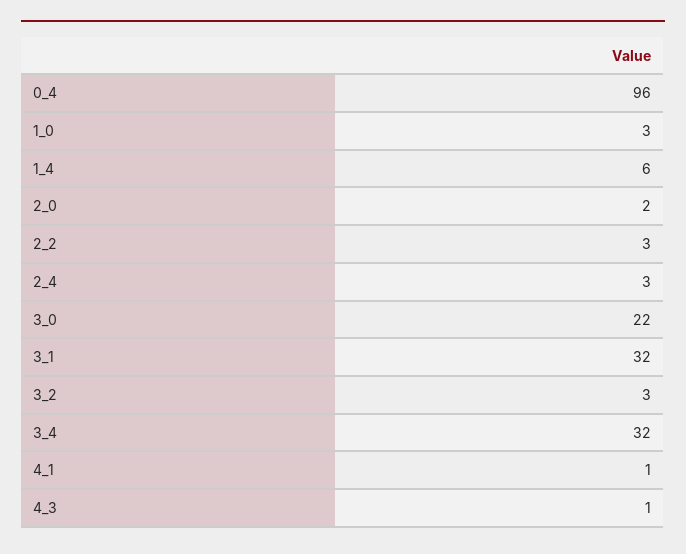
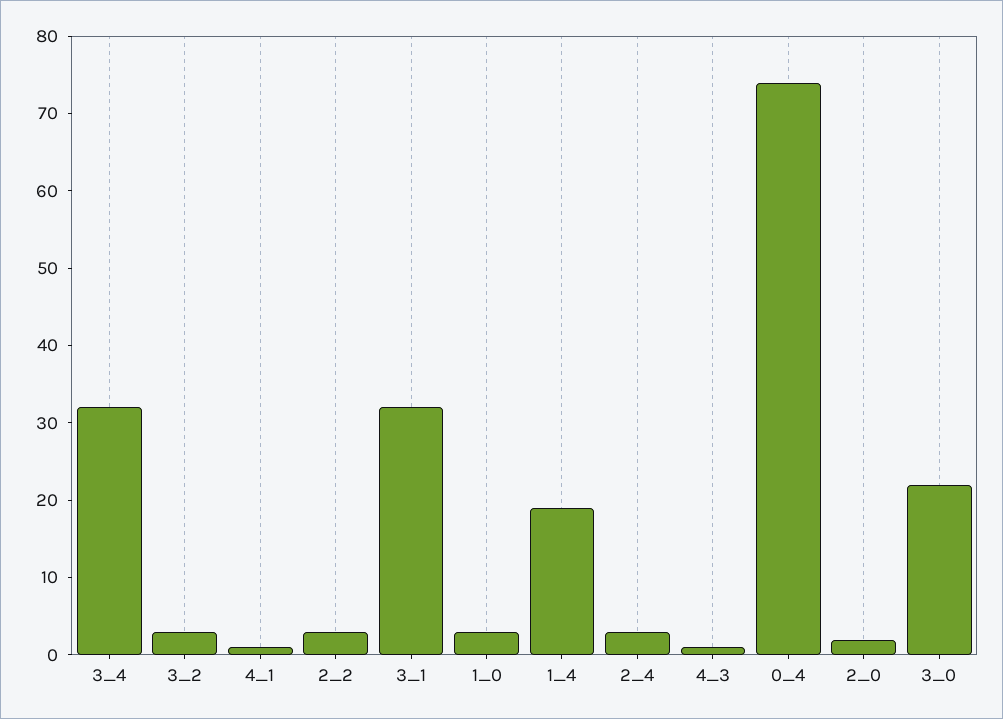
  {
-   "0_4": 96,
+   "0_4": 75,
    "1_0": 3,
-   "1_4": 6,
+   "1_4": 20,
    "2_0": 2,
    "2_2": 3,
    "2_4": 3,
    "3_0": 22,
    "3_1": 32,
    "3_2": 3,
    "3_4": 32,
    "4_1": 1,
    "4_3": 1
  }

